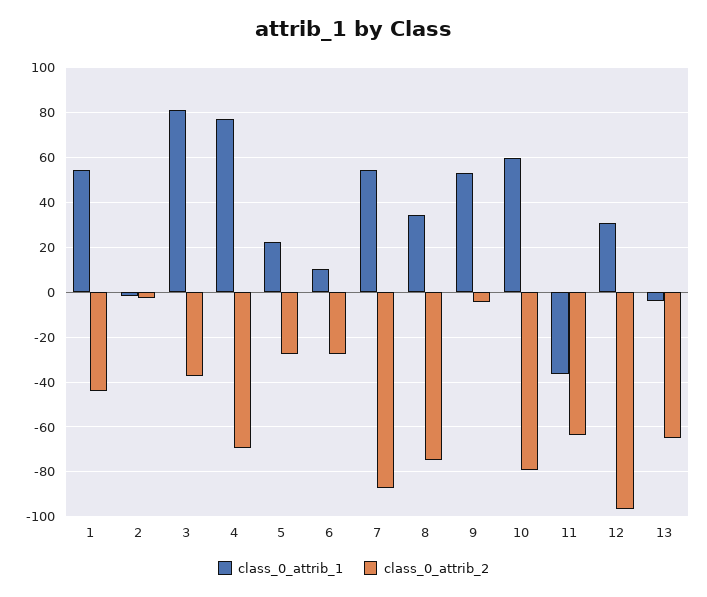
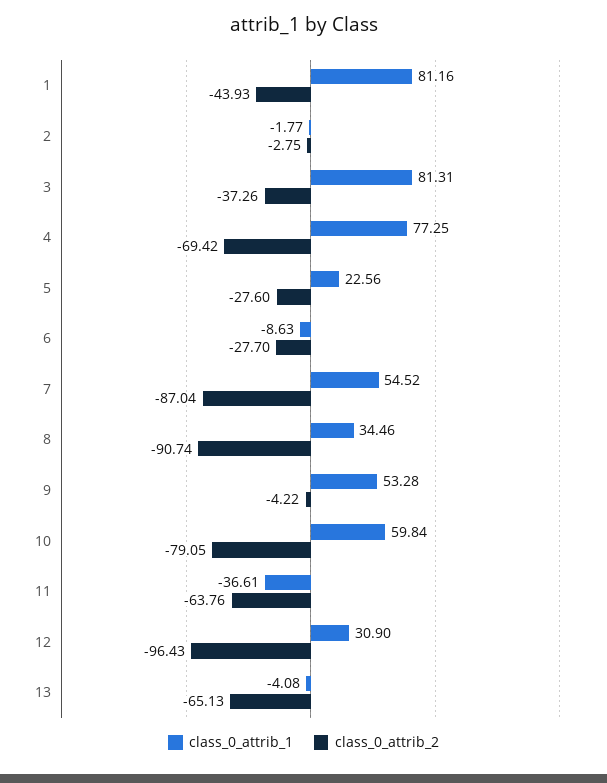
  {
    "class_0_attrib_1": {
-     "1": 55,
+     "1": 81.16,
      "2": -1.77,
      "3": 81.31,
      "4": 77.25,
      "5": 22.56,
-     "6": 10,
+     "6": -8.63,
      "7": 54.52,
      "8": 34.46,
      "9": 53.28,
      "10": 59.84,
      "11": -36.61,
      "12": 30.9,
      "13": -4.08
    },
    "class_0_attrib_2": {
      "1": -43.93,
      "2": -2.75,
      "3": -37.26,
      "4": -69.42,
      "5": -27.6,
      "6": -27.7,
      "7": -87.04,
-     "8": -75,
+     "8": -90.74,
      "9": -4.22,
      "10": -79.05,
      "11": -63.76,
      "12": -96.43,
      "13": -65.13
    }
  }

